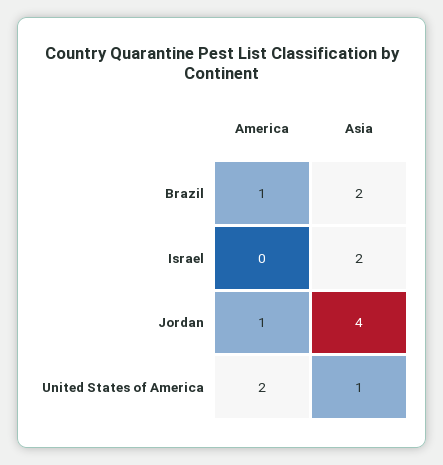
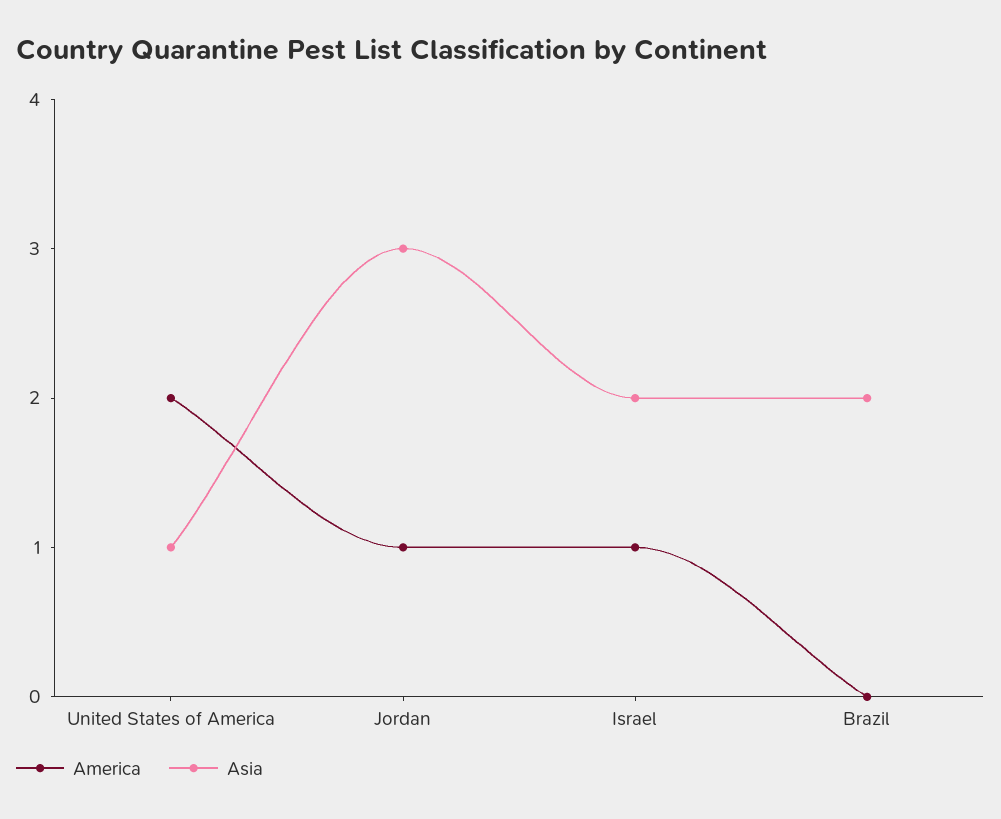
  {
    "America": {
-     "Brazil": 1,
+     "Brazil": 0,
-     "Israel": 0,
+     "Israel": 1,
      "Jordan": 1,
      "United States of America": 2
    },
    "Asia": {
      "Brazil": 2,
      "Israel": 2,
-     "Jordan": 4,
+     "Jordan": 3,
      "United States of America": 1
    }
  }

